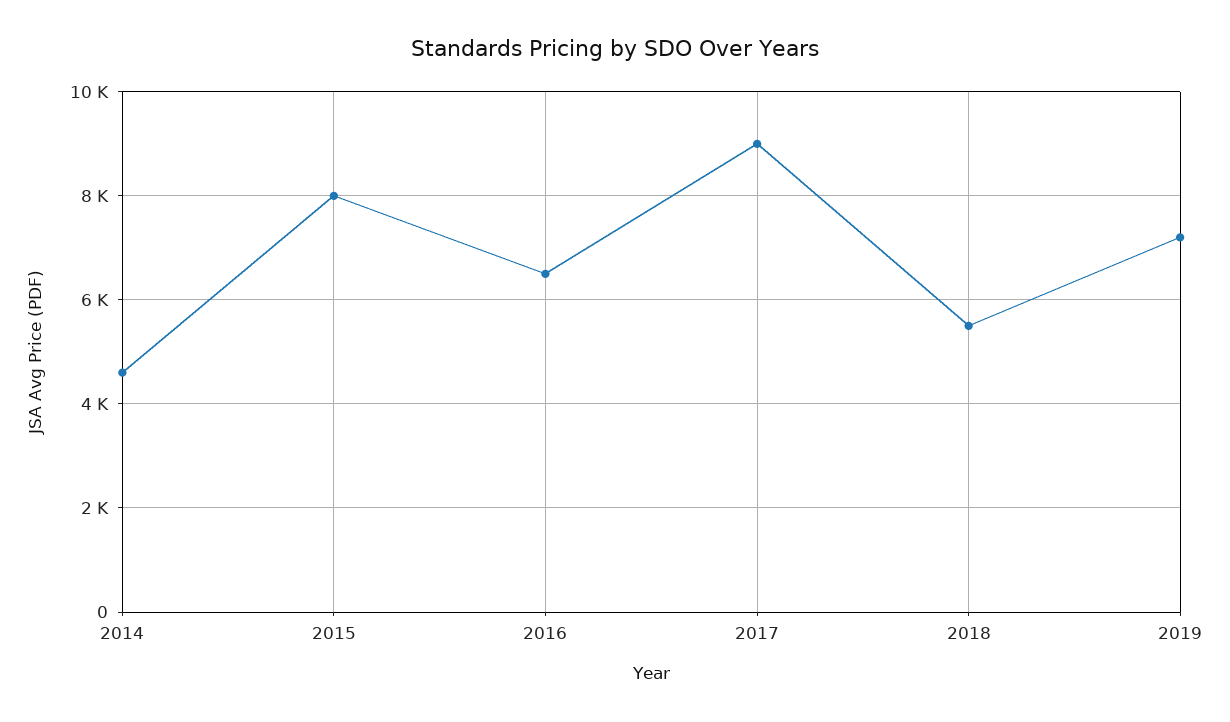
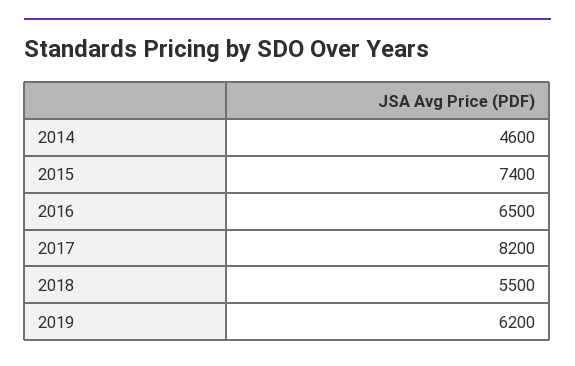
  {
    "2014": 4600,
-   "2015": 8000,
+   "2015": 7400,
    "2016": 6500,
-   "2017": 9000,
+   "2017": 8200,
    "2018": 5500,
-   "2019": 7200
+   "2019": 6200
  }

